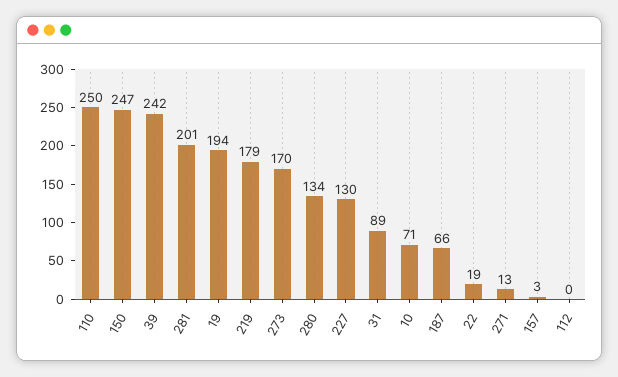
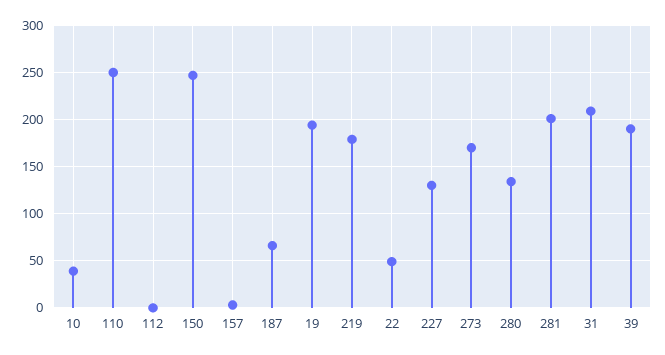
  {
    "110": 250,
    "150": 247,
-   "39": 242,
+   "39": 190,
    "281": 201,
    "19": 194,
    "219": 179,
    "273": 170,
    "280": 134,
    "227": 130,
-   "31": 89,
+   "31": 210,
-   "10": 71,
+   "10": 40,
    "187": 66,
-   "22": 19,
+   "22": 50,
-   "271": 13,
    "157": 3,
    "112": 0
  }

